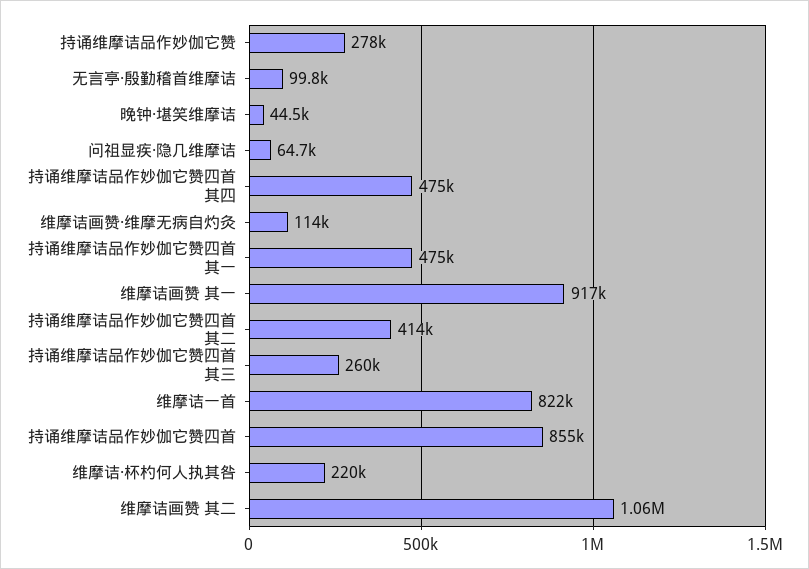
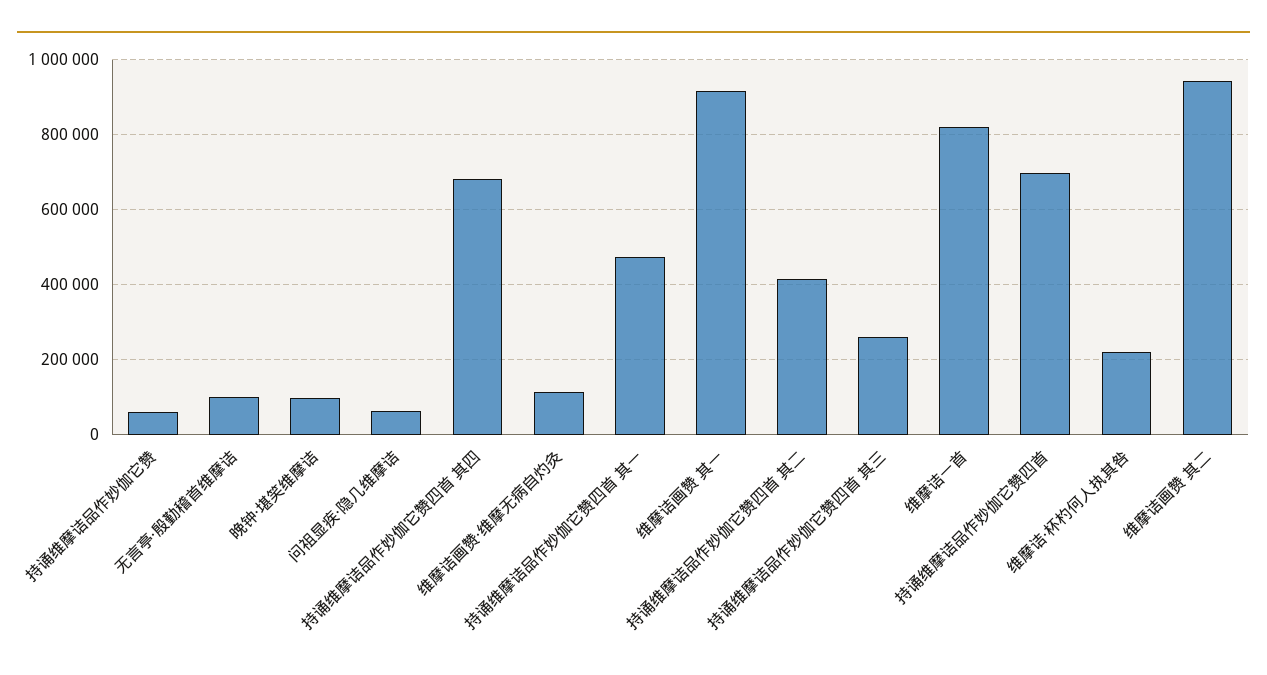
  {
-   "持诵维摩诘品作妙伽它赞": 278000,
+   "持诵维摩诘品作妙伽它赞": 60000,
    "无言亭·殷勤稽首维摩诘": 99800,
-   "晚钟·堪笑维摩诘": 44500,
+   "晚钟·堪笑维摩诘": 100000,
    "问祖显疾·隐几维摩诘": 64700,
-   "持诵维摩诘品作妙伽它赞四首 其四": 475000,
+   "持诵维摩诘品作妙伽它赞四首 其四": 680000,
    "维摩诘画赞·维摩无病自灼灸": 114000,
    "持诵维摩诘品作妙伽它赞四首 其一": 475000,
    "维摩诘画赞 其一": 917000,
    "持诵维摩诘品作妙伽它赞四首 其二": 414000,
    "持诵维摩诘品作妙伽它赞四首 其三": 260000,
    "维摩诘一首": 822000,
-   "持诵维摩诘品作妙伽它赞四首": 855000,
+   "持诵维摩诘品作妙伽它赞四首": 700000,
    "维摩诘·杯杓何人执其咎": 220000,
-   "维摩诘画赞 其二": 1060000
+   "维摩诘画赞 其二": 940000
  }

